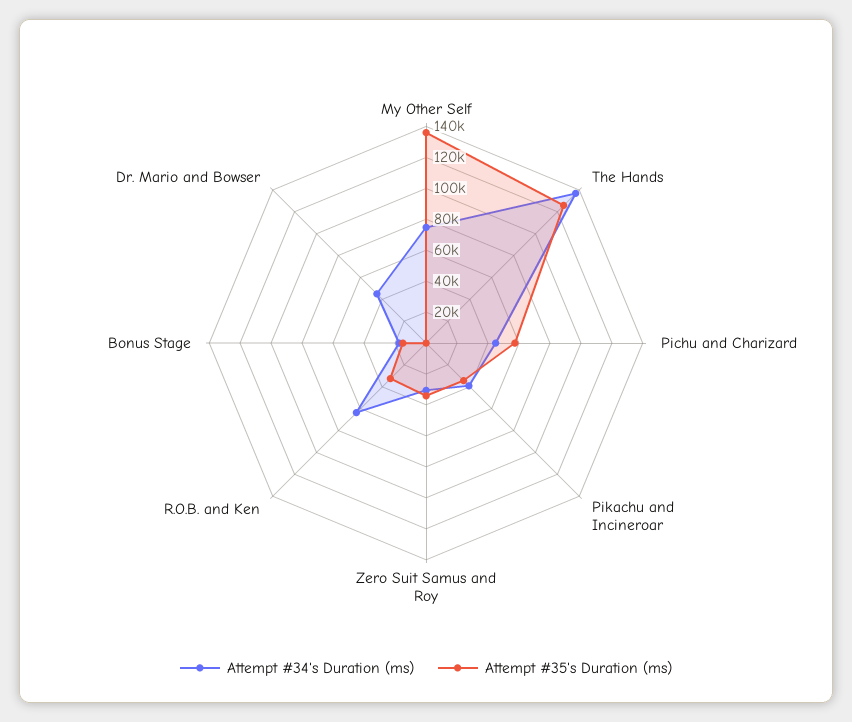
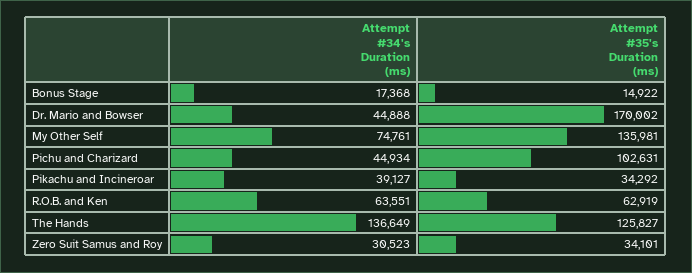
  {
    "Attempt #34's Duration (ms)": {
      "My Other Self": 74761,
      "The Hands": 136649,
      "Pichu and Charizard": 44934,
      "Pikachu and Incineroar": 39127,
      "Zero Suit Samus and Roy": 30523,
      "R.O.B. and Ken": 63551,
      "Bonus Stage": 17368,
      "Dr. Mario and Bowser": 44888
    },
    "Attempt #35's Duration (ms)": {
      "My Other Self": 135981,
      "The Hands": 125827,
-     "Pichu and Charizard": 60000,
+     "Pichu and Charizard": 102631,
      "Pikachu and Incineroar": 34292,
      "Zero Suit Samus and Roy": 34101,
-     "R.O.B. and Ken": 30000,
+     "R.O.B. and Ken": 62919,
      "Bonus Stage": 14922,
-     "Dr. Mario and Bowser": 0
+     "Dr. Mario and Bowser": 170002
    }
  }

